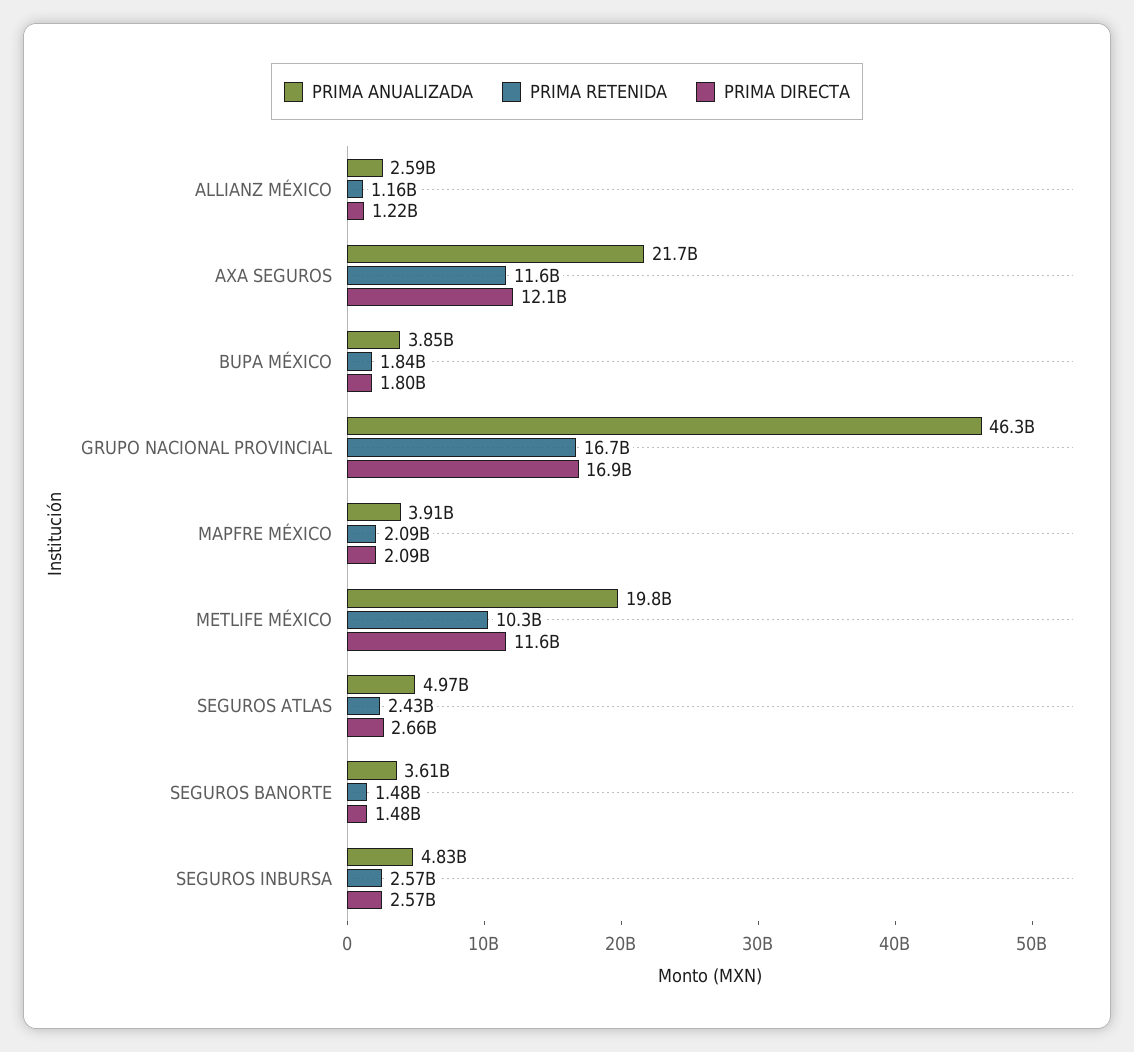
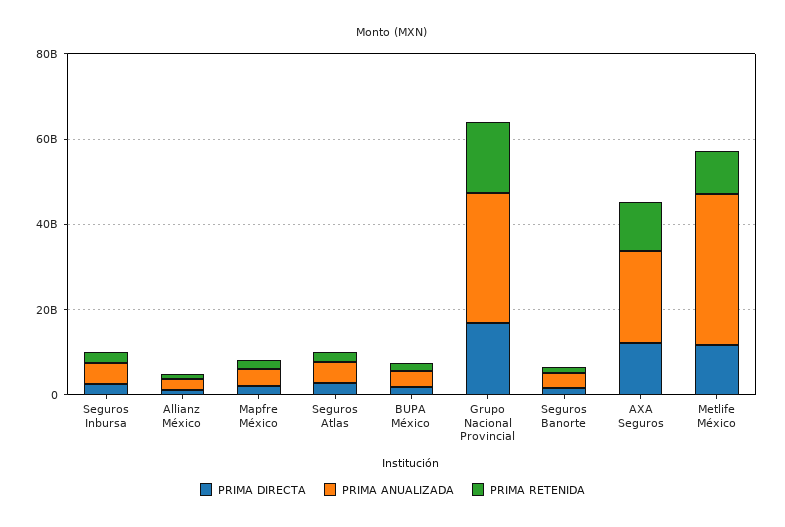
  {
    "PRIMA ANUALIZADA": {
      "ALLIANZ MÉXICO": 2590000000,
      "AXA SEGUROS": 21700000000,
      "BUPA MÉXICO": 3850000000,
-     "GRUPO NACIONAL PROVINCIAL": 46300000000,
+     "GRUPO NACIONAL PROVINCIAL": 30000000000,
      "MAPFRE MÉXICO": 3910000000,
-     "METLIFE MÉXICO": 19800000000,
+     "METLIFE MÉXICO": 35000000000,
      "SEGUROS ATLAS": 4970000000,
      "SEGUROS BANORTE": 3610000000,
      "SEGUROS INBURSA": 4830000000
    },
    "PRIMA RETENIDA": {
      "ALLIANZ MÉXICO": 1160000000,
      "AXA SEGUROS": 11600000000,
      "BUPA MÉXICO": 1840000000,
      "GRUPO NACIONAL PROVINCIAL": 16700000000,
      "MAPFRE MÉXICO": 2090000000,
      "METLIFE MÉXICO": 10300000000,
      "SEGUROS ATLAS": 2430000000,
      "SEGUROS BANORTE": 1480000000,
      "SEGUROS INBURSA": 2570000000
    },
    "PRIMA DIRECTA": {
      "ALLIANZ MÉXICO": 1220000000,
      "AXA SEGUROS": 12100000000,
      "BUPA MÉXICO": 1800000000,
      "GRUPO NACIONAL PROVINCIAL": 16900000000,
      "MAPFRE MÉXICO": 2090000000,
      "METLIFE MÉXICO": 11600000000,
      "SEGUROS ATLAS": 2660000000,
      "SEGUROS BANORTE": 1480000000,
      "SEGUROS INBURSA": 2570000000
    }
  }

